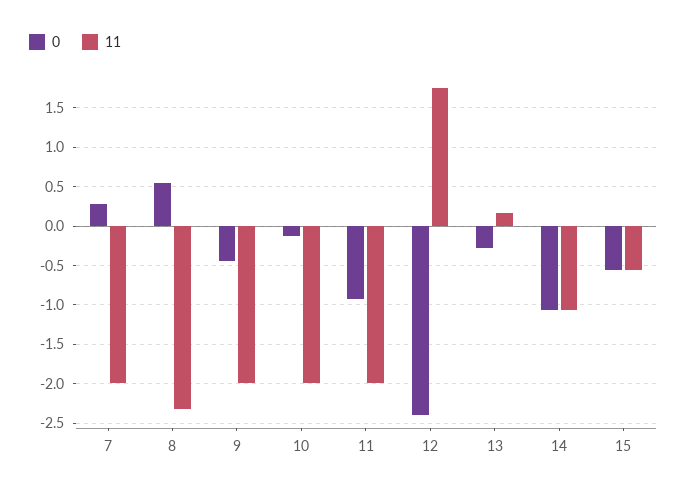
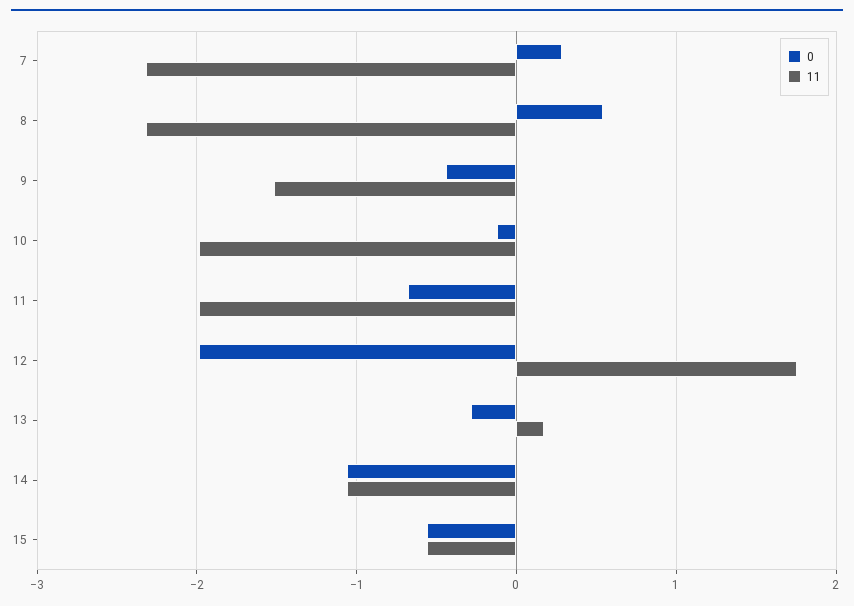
  {
    "0": {
      "7": 0.3,
      "8": 0.5,
      "9": -0.4,
      "10": -0.1,
-     "11": -0.9,
+     "11": -0.7,
-     "12": -2.4,
+     "12": -2,
      "13": -0.3,
      "14": -1.1,
      "15": -0.6
    },
    "11": {
-     "7": -2,
+     "7": -2.3,
      "8": -2.3,
-     "9": -2,
+     "9": -1.5,
      "10": -2,
      "11": -2,
      "12": 1.8,
      "13": 0.2,
      "14": -1.1,
      "15": -0.6
    }
  }

